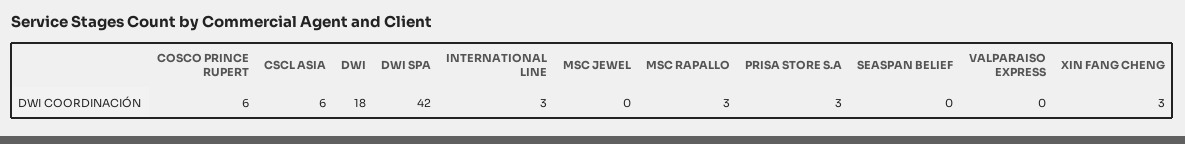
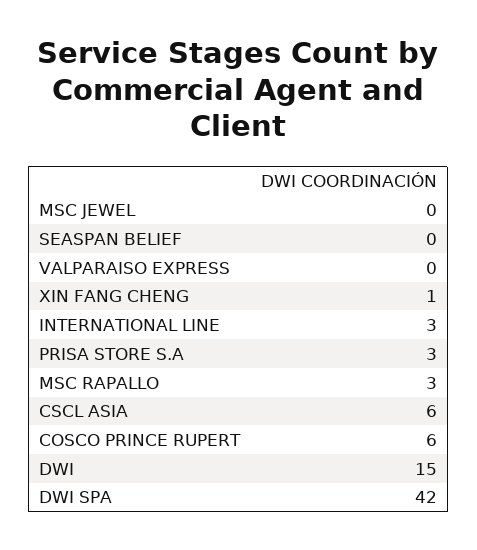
  {
    "COSCO PRINCE RUPERT": 6,
    "CSCL ASIA": 6,
-   "DWI": 18,
+   "DWI": 15,
    "DWI SPA": 42,
    "INTERNATIONAL LINE": 3,
    "MSC JEWEL": 0,
    "MSC RAPALLO": 3,
    "PRISA STORE S.A": 3,
    "SEASPAN BELIEF": 0,
    "VALPARAISO EXPRESS": 0,
-   "XIN FANG CHENG": 3
+   "XIN FANG CHENG": 1
  }

